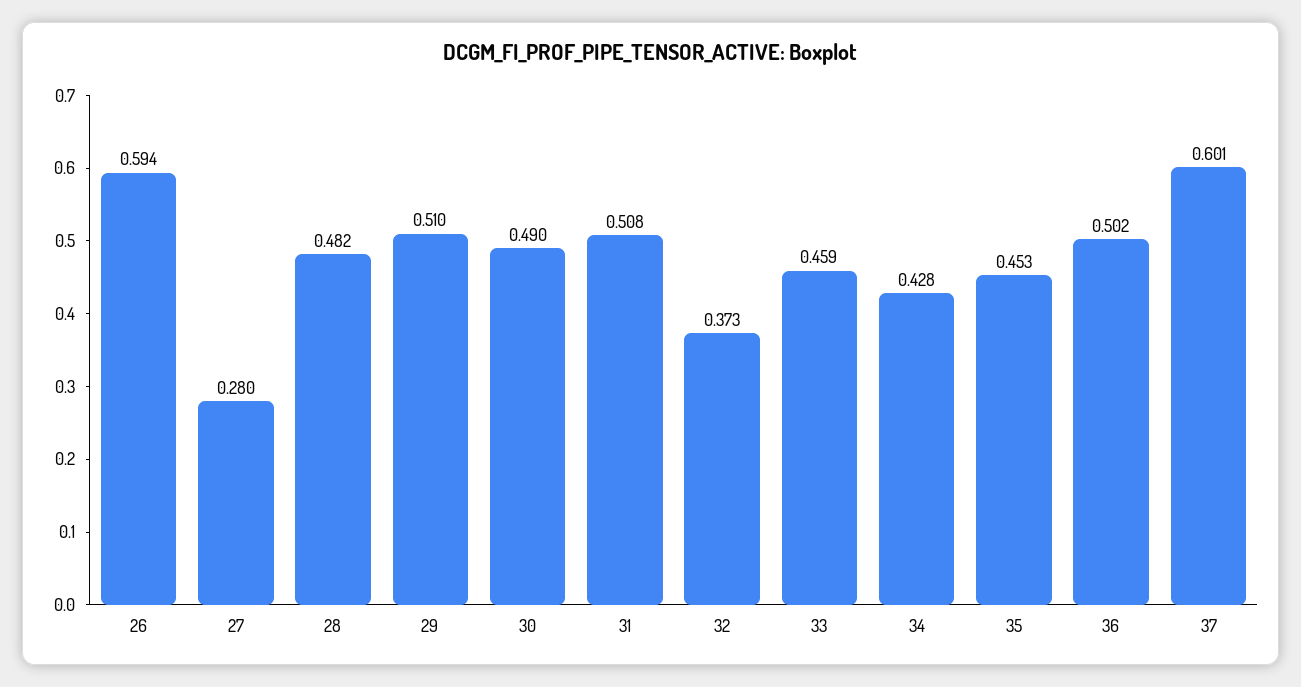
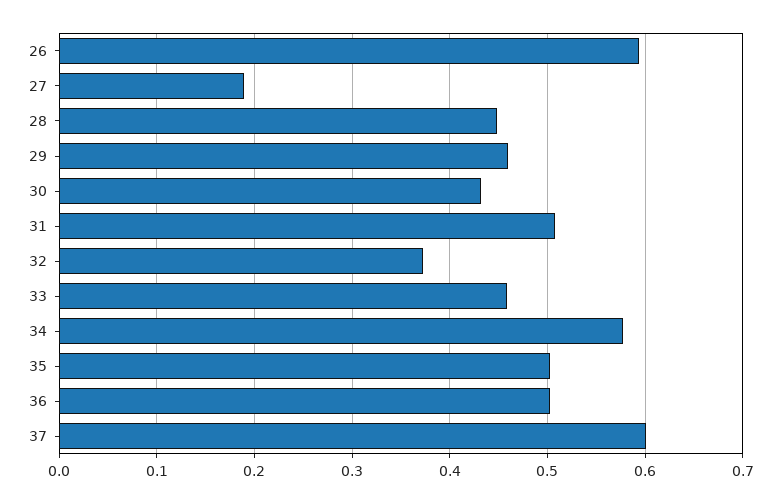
  {
    "26": 0.594,
-   "27": 0.28,
+   "27": 0.19,
-   "28": 0.482,
+   "28": 0.45,
-   "29": 0.51,
+   "29": 0.46,
-   "30": 0.49,
+   "30": 0.43,
    "31": 0.508,
    "32": 0.373,
    "33": 0.459,
-   "34": 0.428,
+   "34": 0.58,
-   "35": 0.453,
+   "35": 0.5,
    "36": 0.502,
    "37": 0.601
  }

